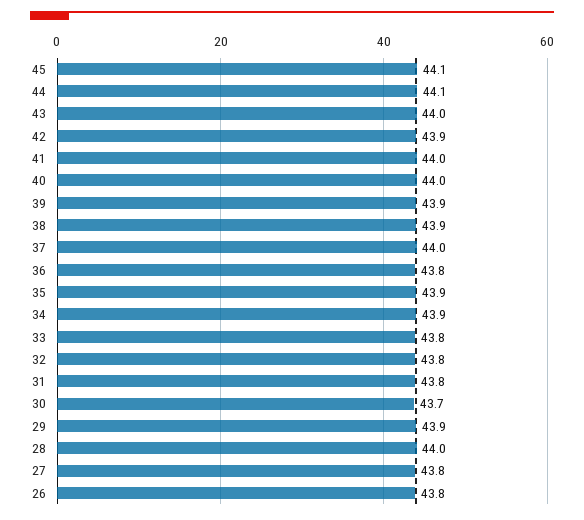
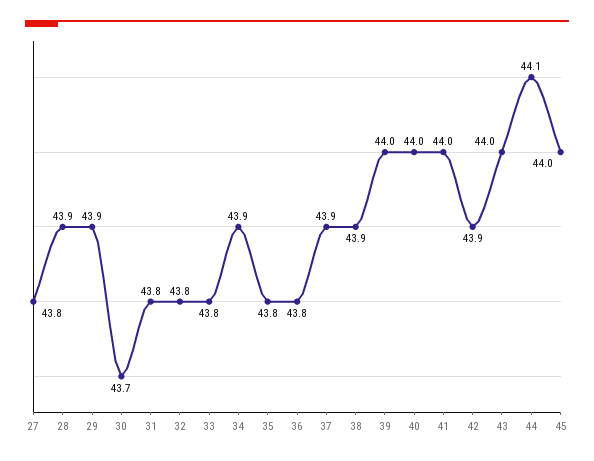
  {
-   "45": 44.1,
+   "45": 44,
    "44": 44.1,
    "43": 44,
    "42": 43.9,
    "41": 44,
    "40": 44,
-   "39": 43.9,
+   "39": 44,
    "38": 43.9,
-   "37": 44,
+   "37": 43.9,
    "36": 43.8,
-   "35": 43.9,
+   "35": 43.8,
    "34": 43.9,
    "33": 43.8,
    "32": 43.8,
    "31": 43.8,
    "30": 43.7,
    "29": 43.9,
-   "28": 44,
+   "28": 43.9,
-   "27": 43.8,
+   "27": 43.8
-   "26": 43.8
  }

